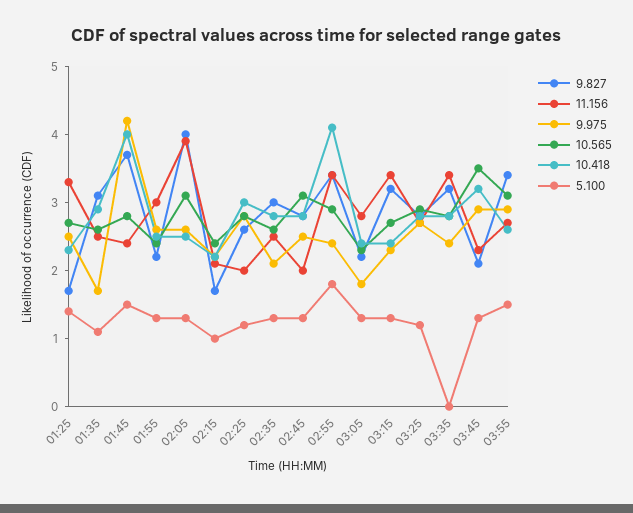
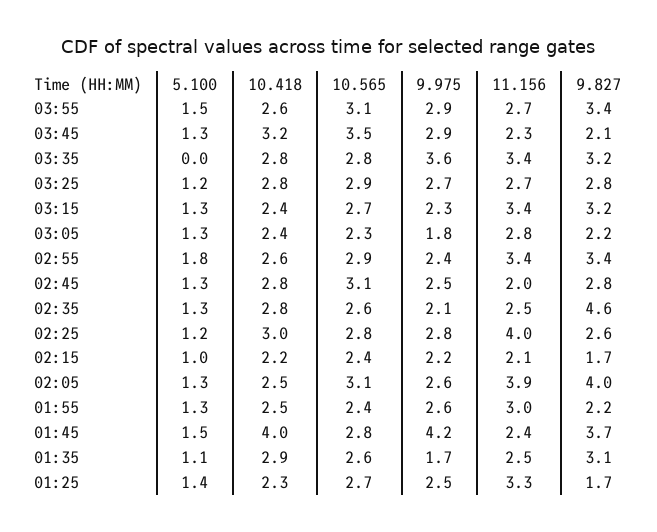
  {
    "9.827": {
      "01:25": 1.7,
      "01:35": 3.1,
      "01:45": 3.7,
      "01:55": 2.2,
      "02:05": 4,
      "02:15": 1.7,
      "02:25": 2.6,
-     "02:35": 3,
+     "02:35": 4.6,
      "02:45": 2.8,
      "02:55": 3.4,
      "03:05": 2.2,
      "03:15": 3.2,
      "03:25": 2.8,
      "03:35": 3.2,
      "03:45": 2.1,
      "03:55": 3.4
    },
    "11.156": {
      "01:25": 3.3,
      "01:35": 2.5,
      "01:45": 2.4,
      "01:55": 3,
      "02:05": 3.9,
      "02:15": 2.1,
-     "02:25": 2,
+     "02:25": 4,
      "02:35": 2.5,
      "02:45": 2,
      "02:55": 3.4,
      "03:05": 2.8,
      "03:15": 3.4,
      "03:25": 2.7,
      "03:35": 3.4,
      "03:45": 2.3,
      "03:55": 2.7
    },
    "9.975": {
      "01:25": 2.5,
      "01:35": 1.7,
      "01:45": 4.2,
      "01:55": 2.6,
      "02:05": 2.6,
      "02:15": 2.2,
      "02:25": 2.8,
      "02:35": 2.1,
      "02:45": 2.5,
      "02:55": 2.4,
      "03:05": 1.8,
      "03:15": 2.3,
      "03:25": 2.7,
-     "03:35": 2.5,
+     "03:35": 3.6,
      "03:45": 2.9,
      "03:55": 2.9
    },
    "10.565": {
      "01:25": 2.7,
      "01:35": 2.6,
      "01:45": 2.8,
      "01:55": 2.4,
      "02:05": 3.1,
      "02:15": 2.4,
      "02:25": 2.8,
      "02:35": 2.6,
      "02:45": 3.1,
      "02:55": 2.9,
      "03:05": 2.3,
      "03:15": 2.7,
      "03:25": 2.9,
      "03:35": 2.8,
      "03:45": 3.5,
      "03:55": 3.1
    },
    "10.418": {
      "01:25": 2.3,
      "01:35": 2.9,
      "01:45": 4,
      "01:55": 2.5,
      "02:05": 2.5,
      "02:15": 2.2,
      "02:25": 3,
      "02:35": 2.8,
      "02:45": 2.8,
-     "02:55": 4,
+     "02:55": 2.6,
      "03:05": 2.4,
      "03:15": 2.4,
      "03:25": 2.8,
      "03:35": 2.8,
      "03:45": 3.2,
      "03:55": 2.6
    },
    "5.100": {
      "01:25": 1.4,
      "01:35": 1.1,
      "01:45": 1.5,
      "01:55": 1.3,
      "02:05": 1.3,
      "02:15": 1,
      "02:25": 1.2,
      "02:35": 1.3,
      "02:45": 1.3,
      "02:55": 1.8,
      "03:05": 1.3,
      "03:15": 1.3,
      "03:25": 1.2,
      "03:35": 0,
      "03:45": 1.3,
      "03:55": 1.5
    }
  }

